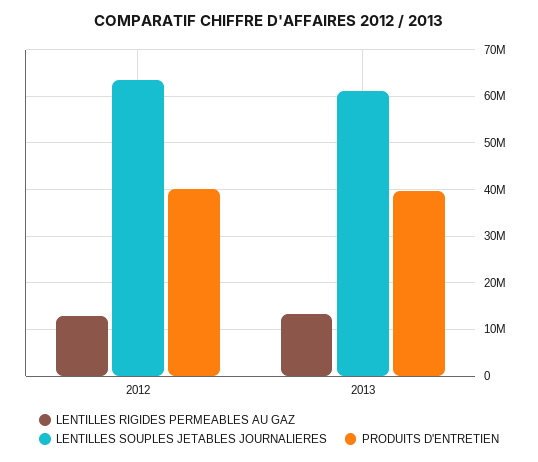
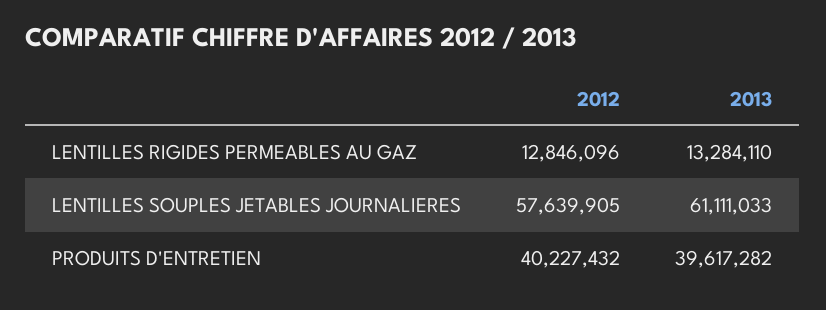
  {
    "LENTILLES RIGIDES PERMEABLES AU GAZ": {
      "2012": 12846096,
      "2013": 13284110
    },
    "LENTILLES SOUPLES JETABLES JOURNALIERES": {
-     "2012": 64000000,
+     "2012": 57639905,
      "2013": 61111033
    },
    "PRODUITS D'ENTRETIEN": {
      "2012": 40227432,
      "2013": 39617282
    }
  }

